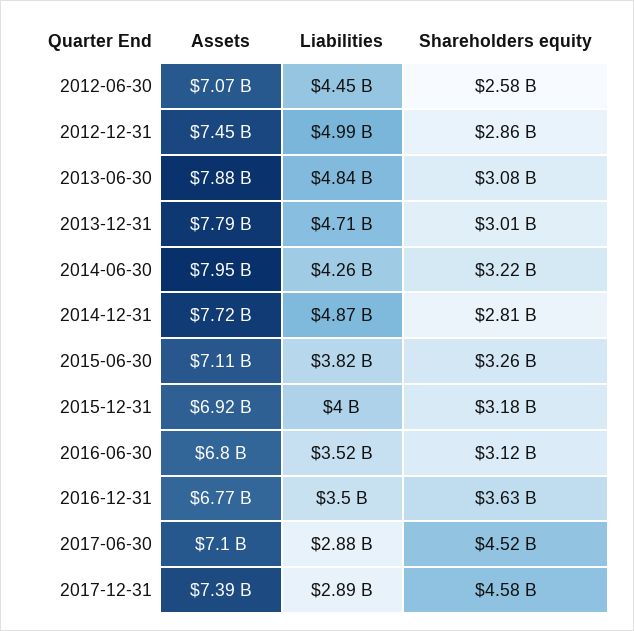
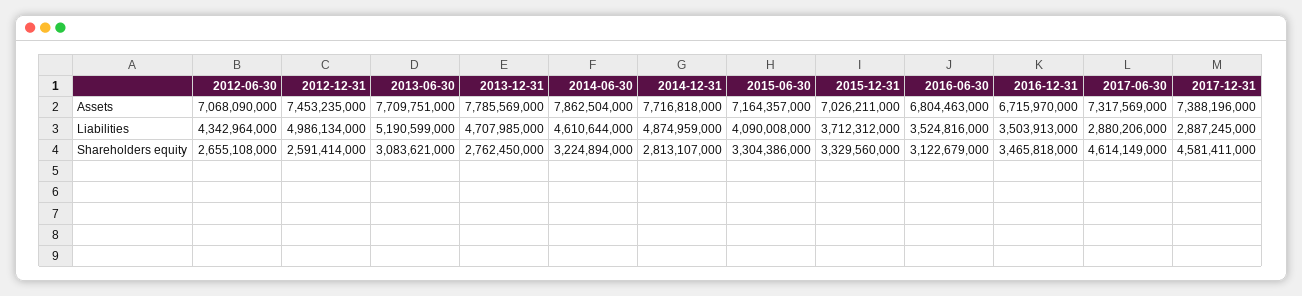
  {
    "Assets": {
      "2012-06-30": 7068090000,
      "2012-12-31": 7453235000,
-     "2013-06-30": 7880000000,
+     "2013-06-30": 7709751000,
      "2013-12-31": 7785569000,
-     "2014-06-30": 7950000000,
+     "2014-06-30": 7862504000,
      "2014-12-31": 7716818000,
-     "2015-06-30": 7110000000,
+     "2015-06-30": 7164357000,
-     "2015-12-31": 6920000000,
+     "2015-12-31": 7026211000,
      "2016-06-30": 6804463000,
-     "2016-12-31": 6770000000,
+     "2016-12-31": 6715970000,
-     "2017-06-30": 7100000000,
+     "2017-06-30": 7317569000,
      "2017-12-31": 7388196000
    },
    "Liabilities": {
-     "2012-06-30": 4450000000,
+     "2012-06-30": 4342964000,
      "2012-12-31": 4986134000,
-     "2013-06-30": 4840000000,
+     "2013-06-30": 5190599000,
      "2013-12-31": 4707985000,
-     "2014-06-30": 4260000000,
+     "2014-06-30": 4610644000,
      "2014-12-31": 4874959000,
-     "2015-06-30": 3820000000,
+     "2015-06-30": 4090008000,
-     "2015-12-31": 4000000000,
+     "2015-12-31": 3712312000,
      "2016-06-30": 3524816000,
      "2016-12-31": 3503913000,
      "2017-06-30": 2880206000,
      "2017-12-31": 2887245000
    },
    "Shareholders equity": {
-     "2012-06-30": 2580000000,
+     "2012-06-30": 2655108000,
-     "2012-12-31": 2860000000,
+     "2012-12-31": 2591414000,
      "2013-06-30": 3083621000,
-     "2013-12-31": 3010000000,
+     "2013-12-31": 2762450000,
      "2014-06-30": 3224894000,
      "2014-12-31": 2813107000,
-     "2015-06-30": 3260000000,
+     "2015-06-30": 3304386000,
-     "2015-12-31": 3180000000,
+     "2015-12-31": 3329560000,
      "2016-06-30": 3122679000,
-     "2016-12-31": 3630000000,
+     "2016-12-31": 3465818000,
-     "2017-06-30": 4520000000,
+     "2017-06-30": 4614149000,
      "2017-12-31": 4581411000
    }
  }

